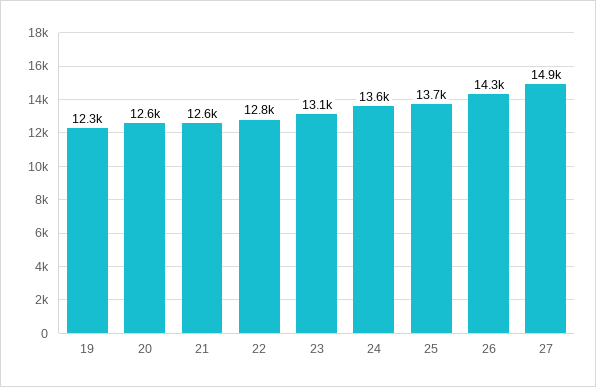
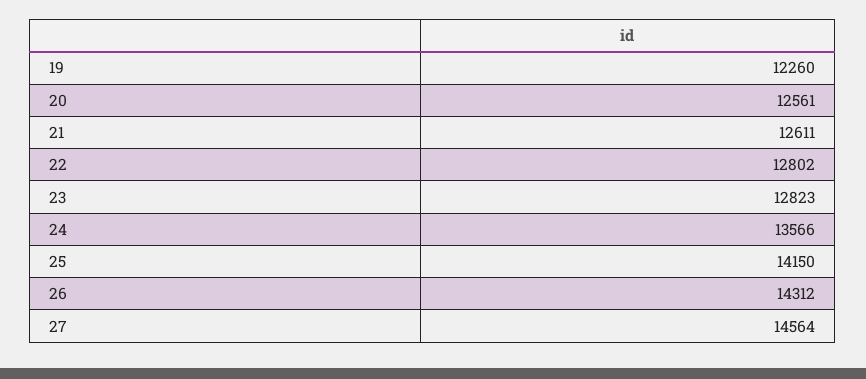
  {
    "19": 12260,
    "20": 12561,
    "21": 12611,
    "22": 12802,
-   "23": 13100,
+   "23": 12823,
    "24": 13566,
-   "25": 13700,
+   "25": 14150,
    "26": 14312,
-   "27": 14900
+   "27": 14564
  }

